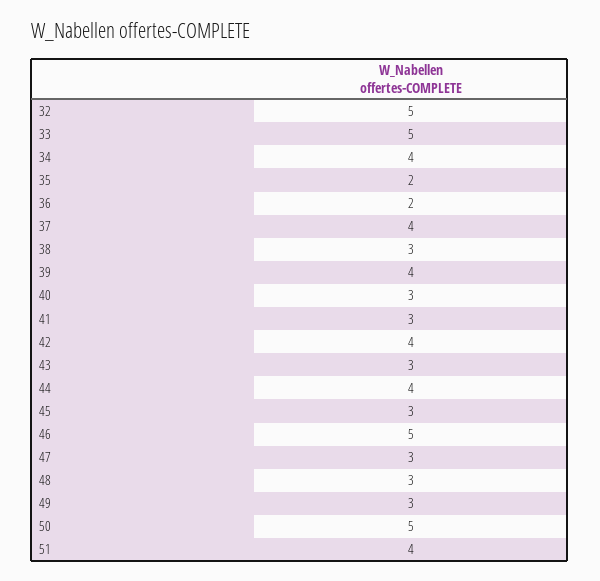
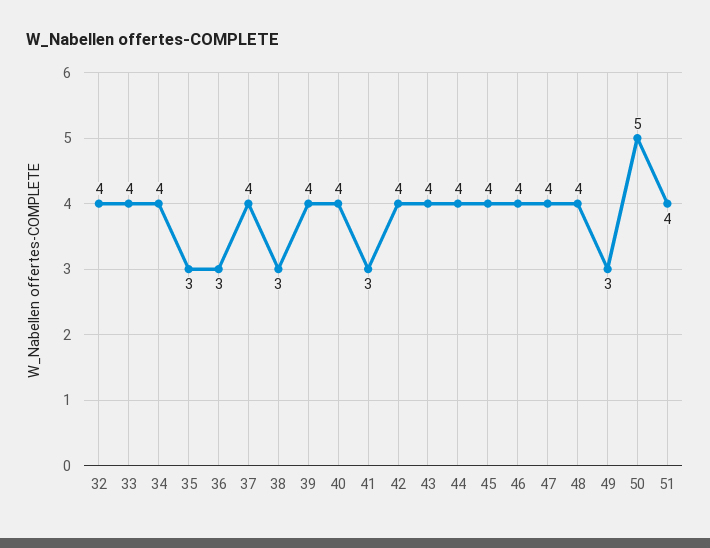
  {
-   "32": 5,
+   "32": 4,
-   "33": 5,
+   "33": 4,
    "34": 4,
-   "35": 2,
+   "35": 3,
-   "36": 2,
+   "36": 3,
    "37": 4,
    "38": 3,
    "39": 4,
-   "40": 3,
+   "40": 4,
    "41": 3,
    "42": 4,
-   "43": 3,
+   "43": 4,
    "44": 4,
-   "45": 3,
+   "45": 4,
-   "46": 5,
+   "46": 4,
-   "47": 3,
+   "47": 4,
-   "48": 3,
+   "48": 4,
    "49": 3,
    "50": 5,
    "51": 4
  }

